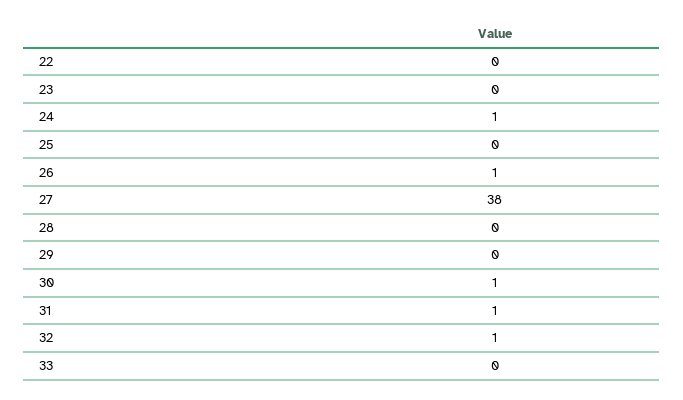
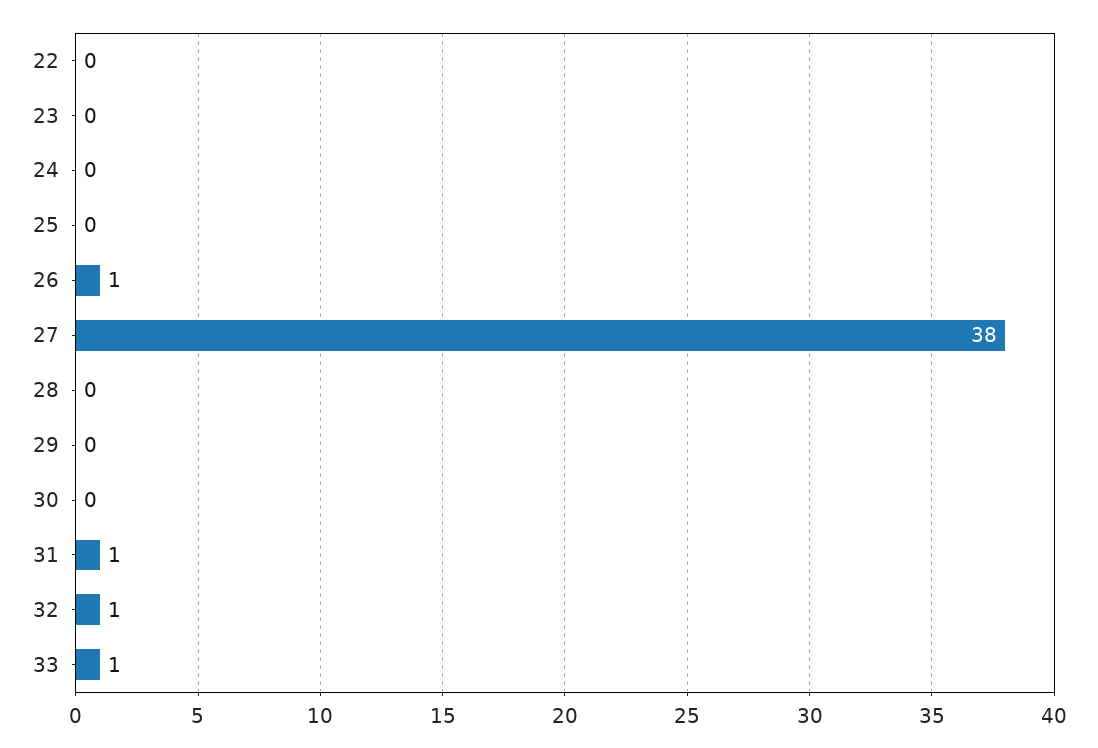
  {
    "22": 0,
    "23": 0,
-   "24": 1,
+   "24": 0,
    "25": 0,
    "26": 1,
    "27": 38,
    "28": 0,
    "29": 0,
-   "30": 1,
+   "30": 0,
    "31": 1,
    "32": 1,
-   "33": 0
+   "33": 1
  }

